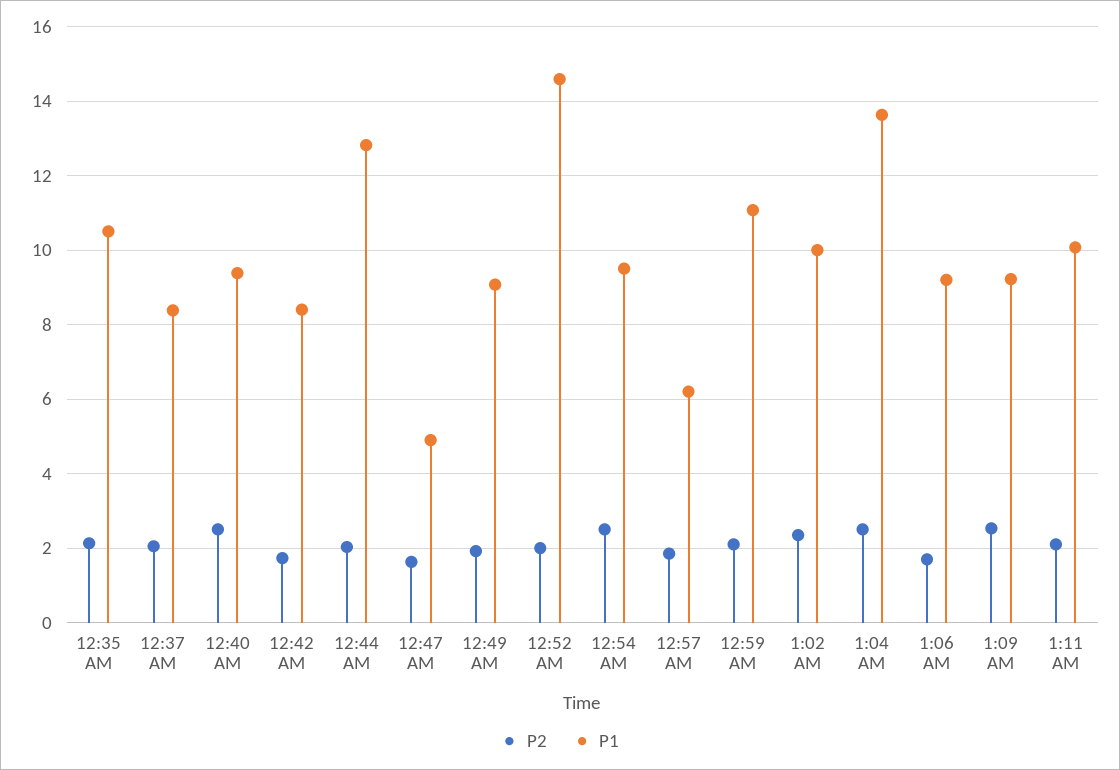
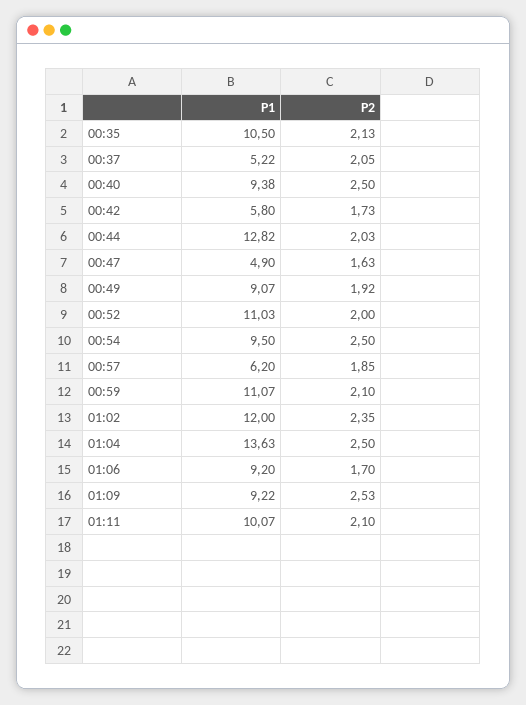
  {
    "P2": {
      "12:35 AM": 2.13,
      "12:37 AM": 2.05,
      "12:40 AM": 2.5,
      "12:42 AM": 1.73,
      "12:44 AM": 2.03,
      "12:47 AM": 1.63,
      "12:49 AM": 1.92,
      "12:52 AM": 2,
      "12:54 AM": 2.5,
      "12:57 AM": 1.85,
      "12:59 AM": 2.1,
      "1:02 AM": 2.35,
      "1:04 AM": 2.5,
      "1:06 AM": 1.7,
      "1:09 AM": 2.53,
      "1:11 AM": 2.1
    },
    "P1": {
      "12:35 AM": 10.5,
-     "12:37 AM": 8.4,
+     "12:37 AM": 5.22,
      "12:40 AM": 9.38,
-     "12:42 AM": 8.4,
+     "12:42 AM": 5.8,
      "12:44 AM": 12.82,
      "12:47 AM": 4.9,
      "12:49 AM": 9.07,
-     "12:52 AM": 14.6,
+     "12:52 AM": 11.03,
      "12:54 AM": 9.5,
      "12:57 AM": 6.2,
      "12:59 AM": 11.07,
-     "1:02 AM": 10,
+     "1:02 AM": 12,
      "1:04 AM": 13.63,
      "1:06 AM": 9.2,
      "1:09 AM": 9.22,
      "1:11 AM": 10.07
    }
  }

